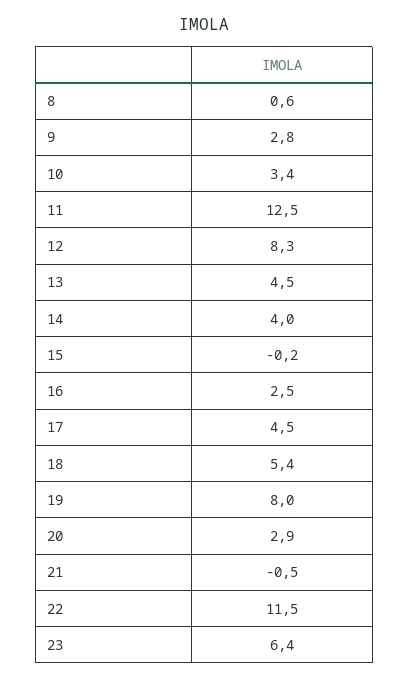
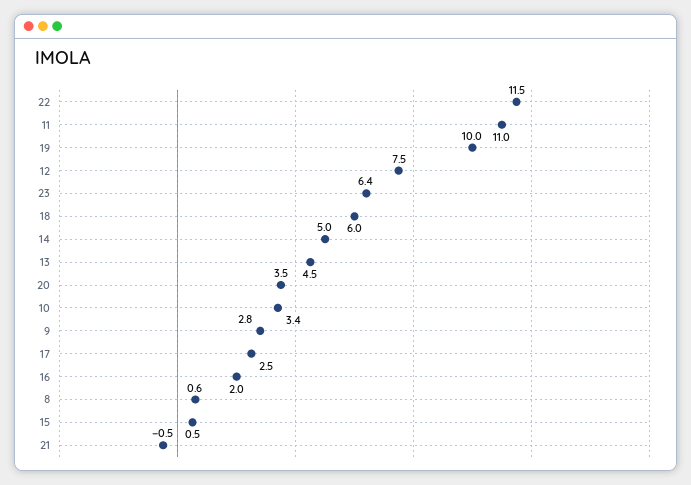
  {
    "8": 0.6,
    "9": 2.8,
    "10": 3.4,
-   "11": 12.5,
+   "11": 11,
-   "12": 8.3,
+   "12": 7.5,
    "13": 4.5,
-   "14": 4,
+   "14": 5,
-   "15": -0.2,
+   "15": 0.5,
-   "16": 2.5,
+   "16": 2,
-   "17": 4.5,
+   "17": 2.5,
-   "18": 5.4,
+   "18": 6,
-   "19": 8,
+   "19": 10,
-   "20": 2.9,
+   "20": 3.5,
    "21": -0.5,
    "22": 11.5,
    "23": 6.4
  }

